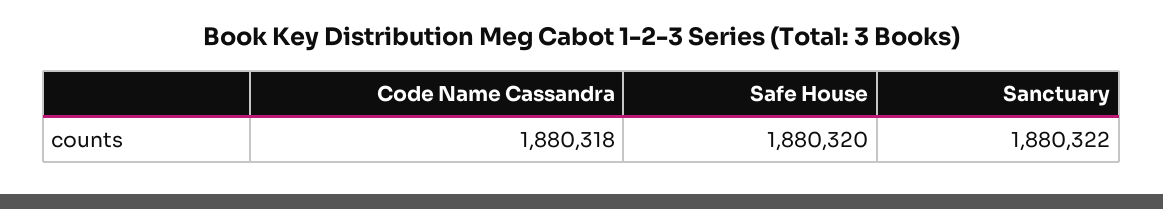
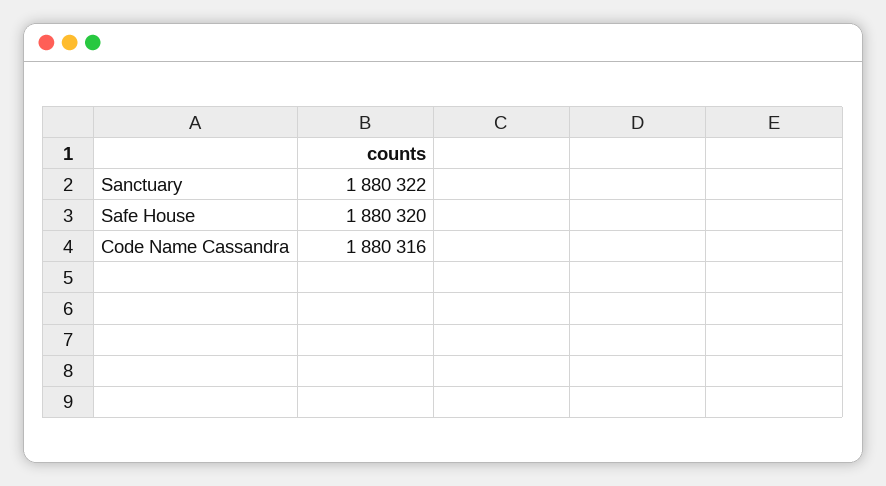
  {
-   "Code Name Cassandra": 1880318,
+   "Code Name Cassandra": 1880316,
    "Safe House": 1880320,
    "Sanctuary": 1880322
  }

